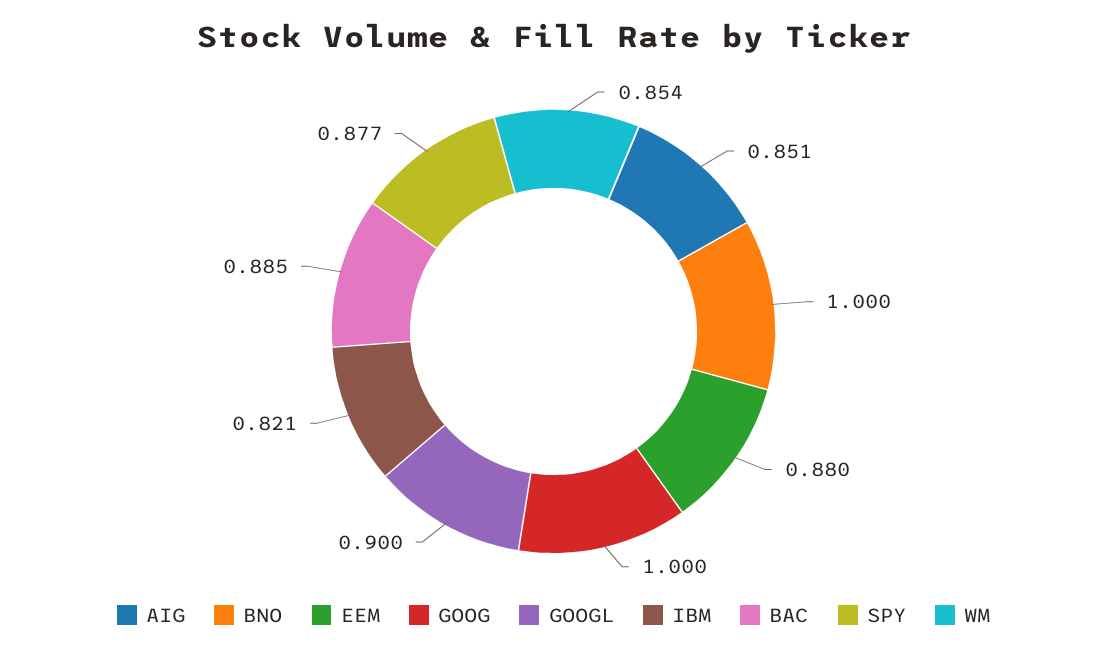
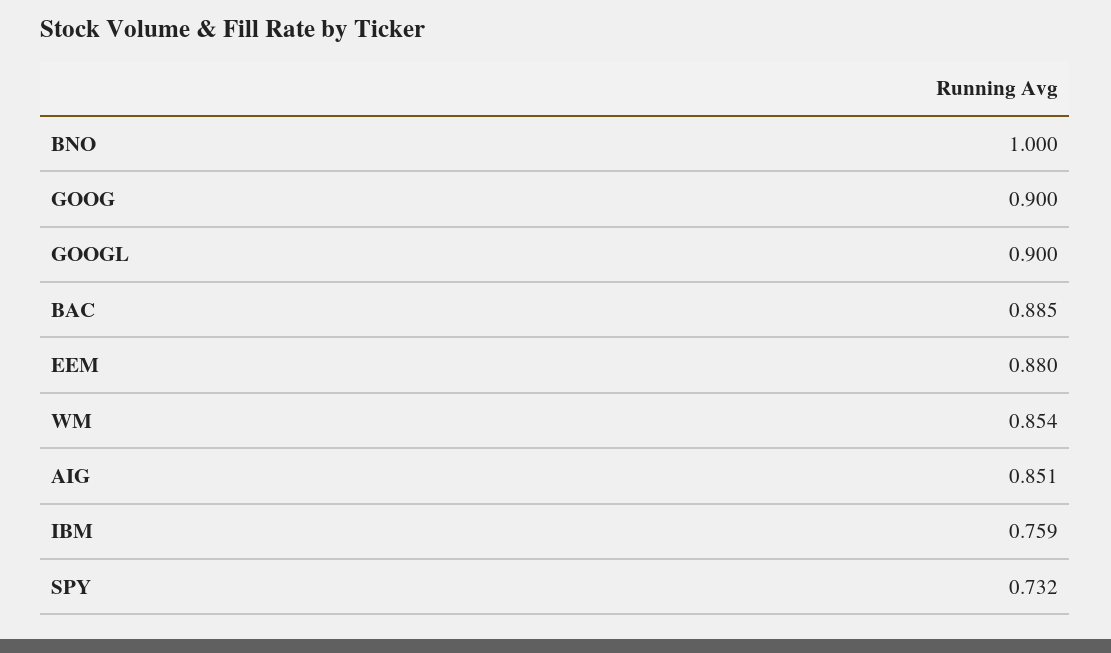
  {
    "AIG": 0.851,
    "BNO": 1,
    "EEM": 0.88,
-   "GOOG": 1,
+   "GOOG": 0.9,
    "GOOGL": 0.9,
-   "IBM": 0.821,
+   "IBM": 0.759,
    "BAC": 0.885,
-   "SPY": 0.877,
+   "SPY": 0.732,
    "WM": 0.854
  }

